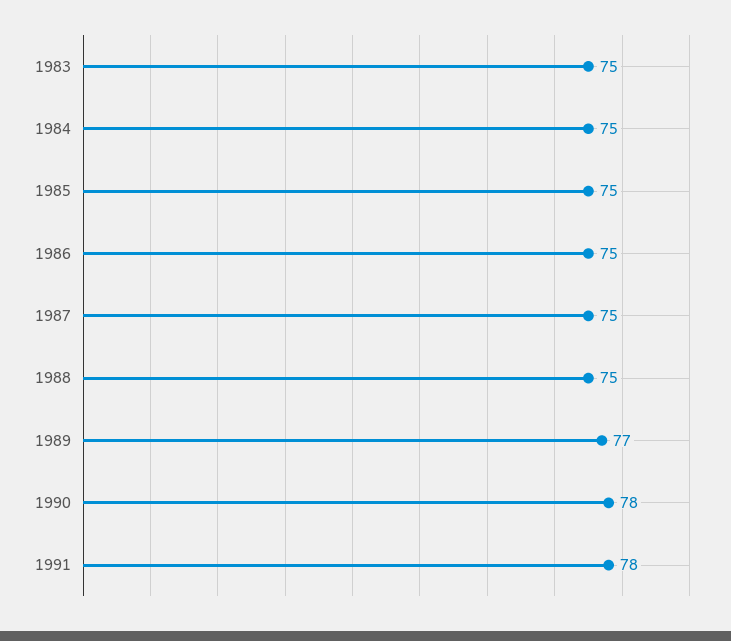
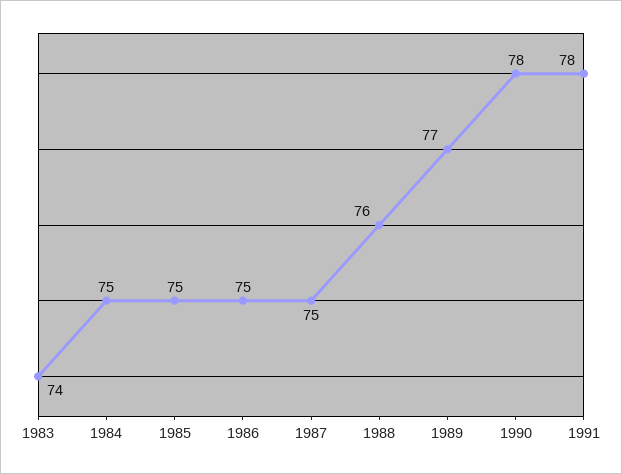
  {
-   "1983": 75,
+   "1983": 74,
    "1984": 75,
    "1985": 75,
    "1986": 75,
    "1987": 75,
-   "1988": 75,
+   "1988": 76,
    "1989": 77,
    "1990": 78,
    "1991": 78
  }

